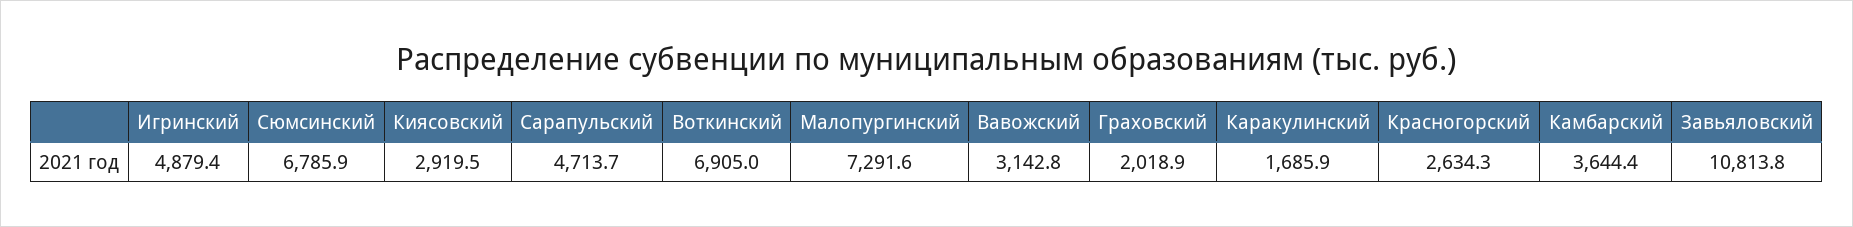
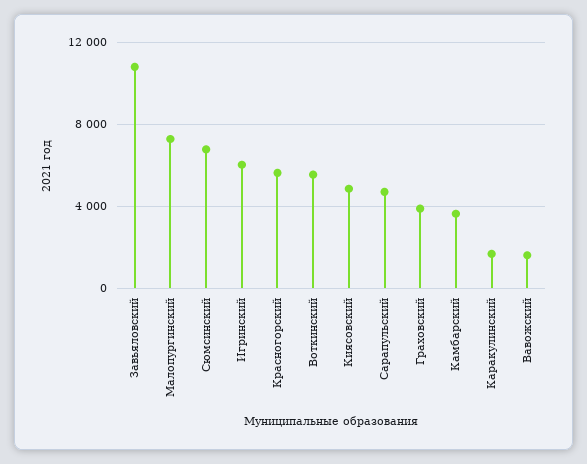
  {
-   "Игринский": 4879.4,
+   "Игринский": 6000,
    "Сюмсинский": 6785.9,
-   "Киясовский": 2919.5,
+   "Киясовский": 5000,
    "Сарапульский": 4713.7,
-   "Воткинский": 6905,
+   "Воткинский": 5500,
    "Малопургинский": 7291.6,
-   "Вавожский": 3142.8,
+   "Вавожский": 1500,
-   "Граховский": 2018.9,
+   "Граховский": 4000,
    "Каракулинский": 1685.9,
-   "Красногорский": 2634.3,
+   "Красногорский": 5500,
    "Камбарский": 3644.4,
    "Завьяловский": 10813.8
  }

